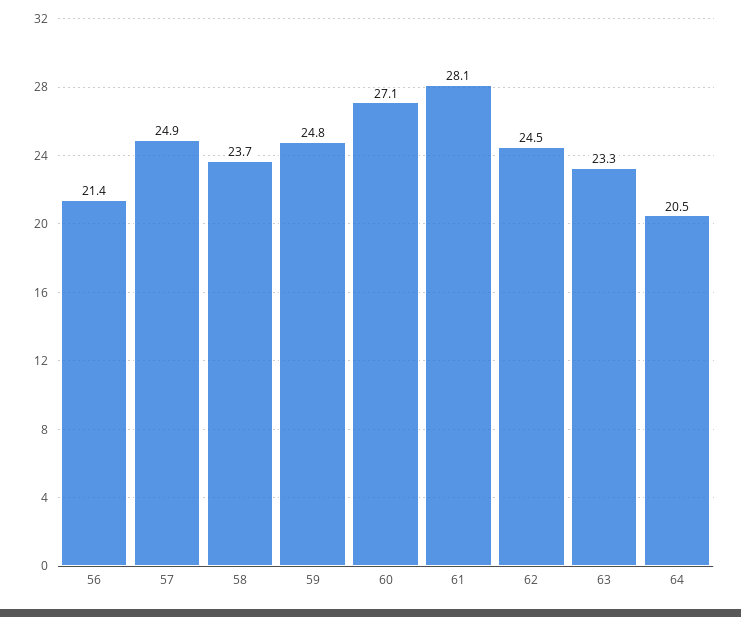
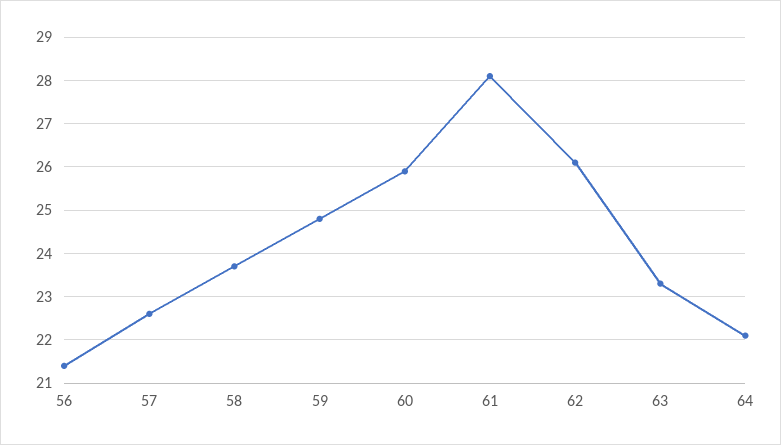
  {
    "56": 21.4,
-   "57": 24.9,
+   "57": 22.5,
    "58": 23.7,
    "59": 24.8,
-   "60": 27.1,
+   "60": 26,
    "61": 28.1,
-   "62": 24.5,
+   "62": 26,
    "63": 23.3,
-   "64": 20.5
+   "64": 22
  }

